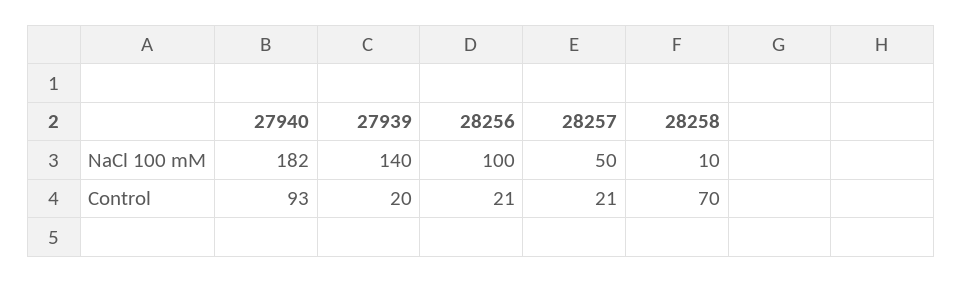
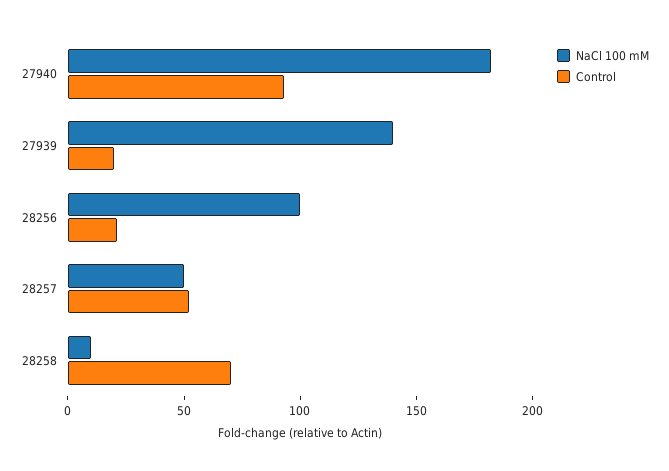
  {
    "NaCl 100 mM": {
      "27940": 182,
      "27939": 140,
      "28256": 100,
      "28257": 50,
      "28258": 10
    },
    "Control": {
      "27940": 93,
      "27939": 20,
      "28256": 21,
-     "28257": 21,
+     "28257": 50,
      "28258": 70
    }
  }

